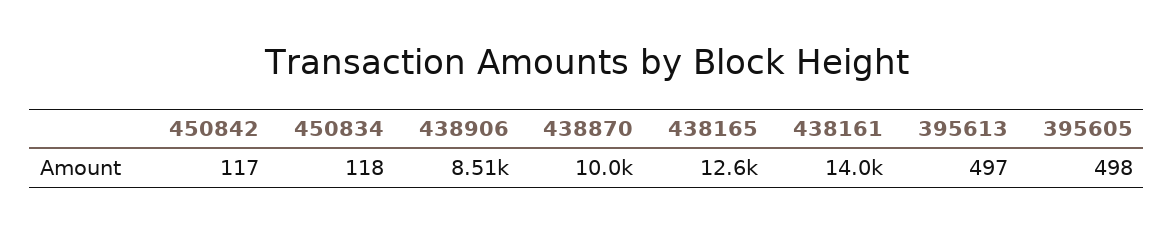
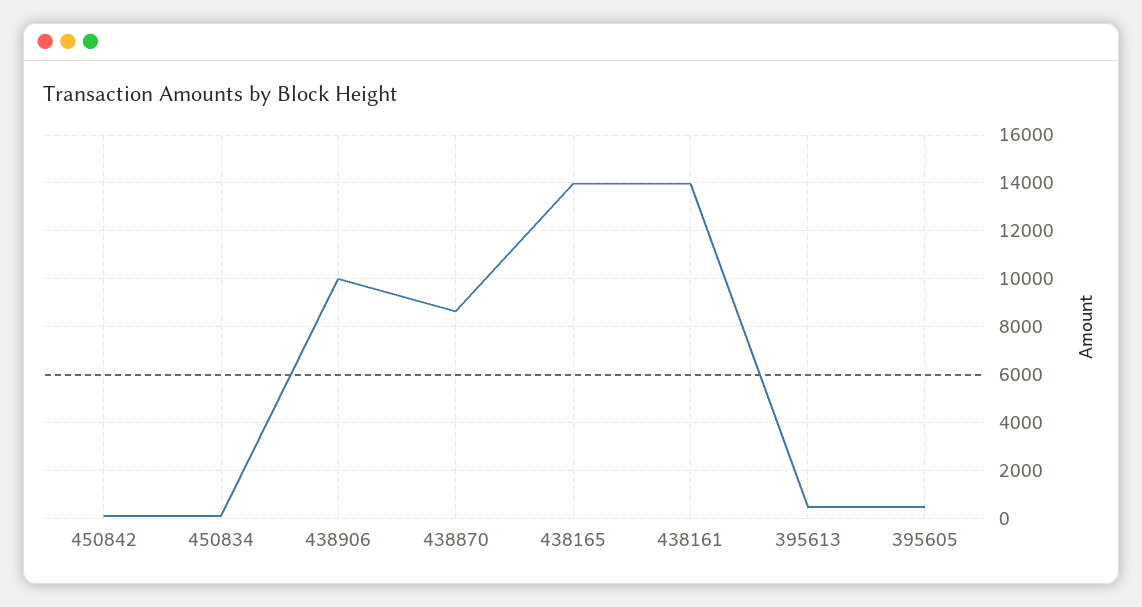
  {
    "450842": 117,
    "450834": 118,
-   "438906": 8510,
+   "438906": 10000,
-   "438870": 10000,
+   "438870": 8500,
-   "438165": 12600,
+   "438165": 14000,
    "438161": 14000,
    "395613": 497,
    "395605": 498
  }

